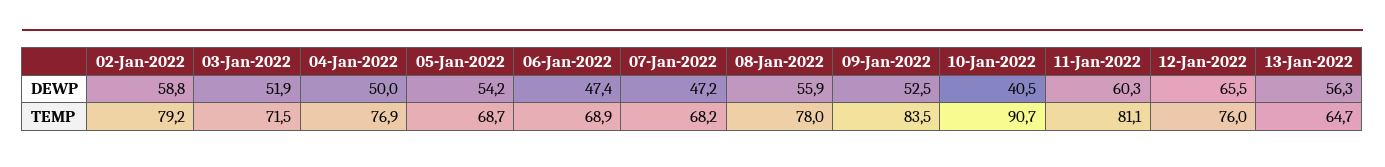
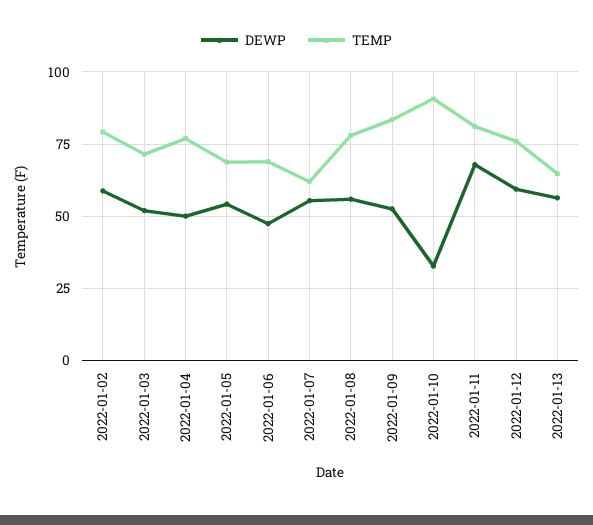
  {
    "DEWP": {
      "02-Jan-2022": 58.8,
      "03-Jan-2022": 51.9,
      "04-Jan-2022": 50,
      "05-Jan-2022": 54.2,
      "06-Jan-2022": 47.4,
-     "07-Jan-2022": 47.2,
+     "07-Jan-2022": 55,
      "08-Jan-2022": 55.9,
      "09-Jan-2022": 52.5,
-     "10-Jan-2022": 40.5,
+     "10-Jan-2022": 32.5,
-     "11-Jan-2022": 60.3,
+     "11-Jan-2022": 67.5,
-     "12-Jan-2022": 65.5,
+     "12-Jan-2022": 60,
      "13-Jan-2022": 56.3
    },
    "TEMP": {
      "02-Jan-2022": 79.2,
      "03-Jan-2022": 71.5,
      "04-Jan-2022": 76.9,
      "05-Jan-2022": 68.7,
      "06-Jan-2022": 68.9,
-     "07-Jan-2022": 68.2,
+     "07-Jan-2022": 62.5,
      "08-Jan-2022": 78,
      "09-Jan-2022": 83.5,
      "10-Jan-2022": 90.7,
      "11-Jan-2022": 81.1,
      "12-Jan-2022": 76,
      "13-Jan-2022": 64.7
    }
  }

